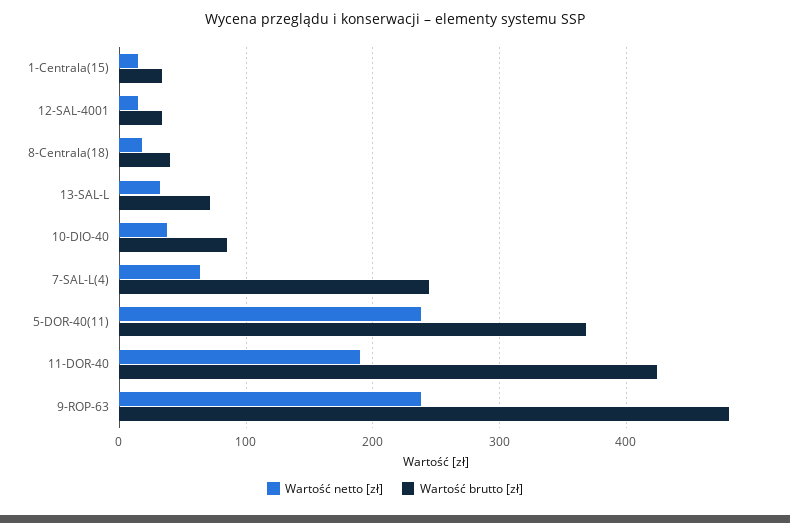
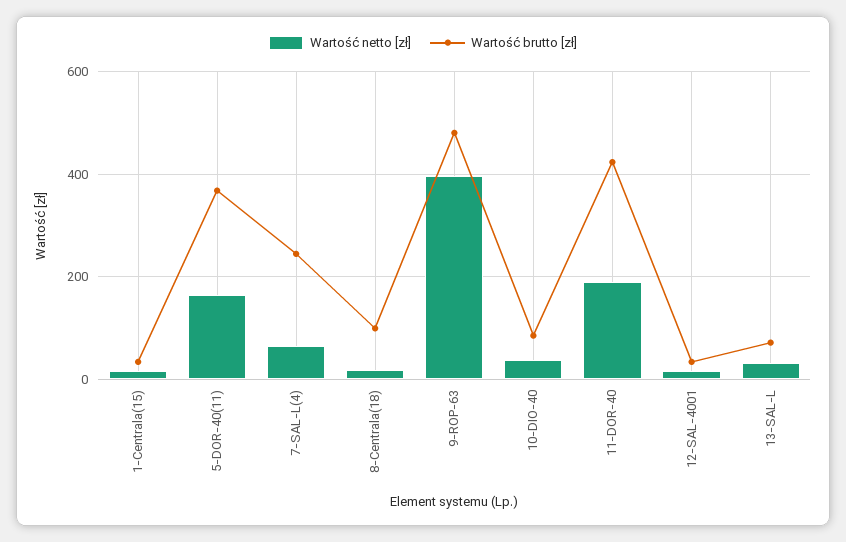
  {
    "Wartość netto [zł]": {
      "1-Centrala(15)": 20,
      "12-SAL-4001": 20,
      "8-Centrala(18)": 20,
      "13-SAL-L": 30,
      "10-DIO-40": 40,
      "7-SAL-L(4)": 60,
-     "5-DOR-40(11)": 240,
+     "5-DOR-40(11)": 160,
      "11-DOR-40": 190,
-     "9-ROP-63": 240
+     "9-ROP-63": 400
    },
    "Wartość brutto [zł]": {
      "1-Centrala(15)": 30,
      "12-SAL-4001": 30,
-     "8-Centrala(18)": 40,
+     "8-Centrala(18)": 100,
      "13-SAL-L": 70,
      "10-DIO-40": 80,
      "7-SAL-L(4)": 240,
      "5-DOR-40(11)": 370,
      "11-DOR-40": 420,
      "9-ROP-63": 480
    }
  }

